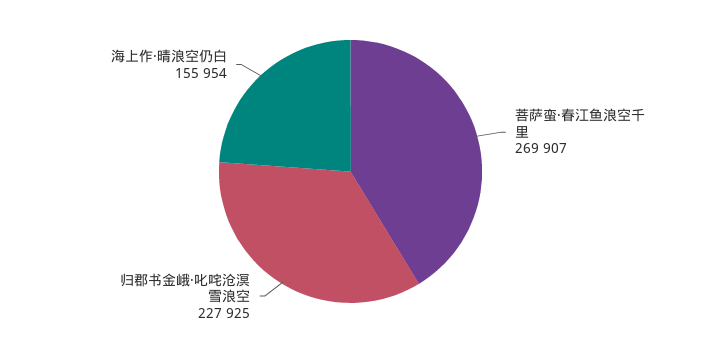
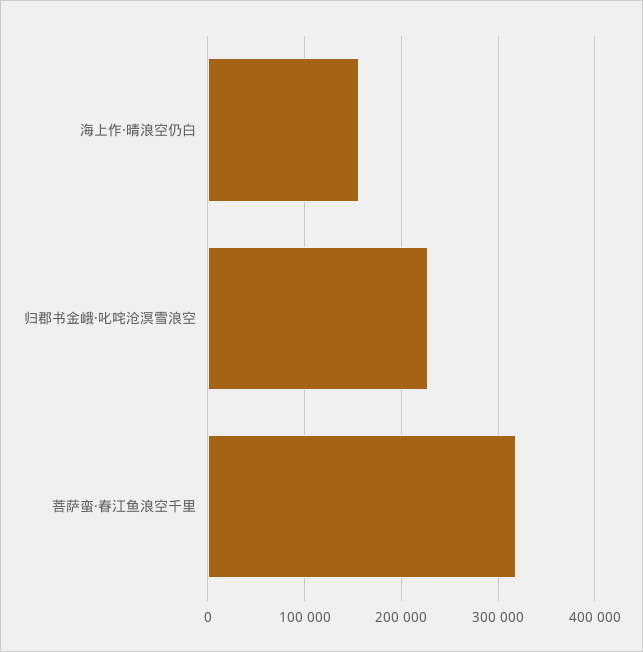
  {
-   "菩萨蛮·春江鱼浪空千里": 269907,
+   "菩萨蛮·春江鱼浪空千里": 320000,
    "归郡书金峨·叱咤沧溟雪浪空": 227925,
    "海上作·晴浪空仍白": 155954
  }

